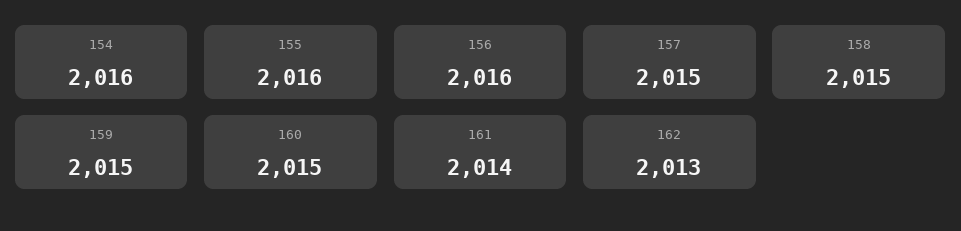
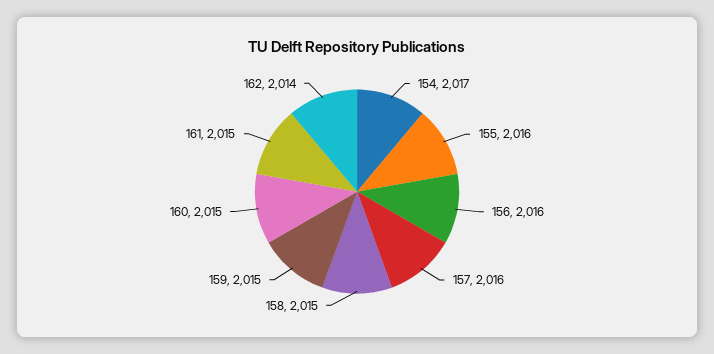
  {
-   "154": 2016,
+   "154": 2017,
    "155": 2016,
    "156": 2016,
-   "157": 2015,
+   "157": 2016,
    "158": 2015,
    "159": 2015,
    "160": 2015,
-   "161": 2014,
+   "161": 2015,
-   "162": 2013
+   "162": 2014
  }

